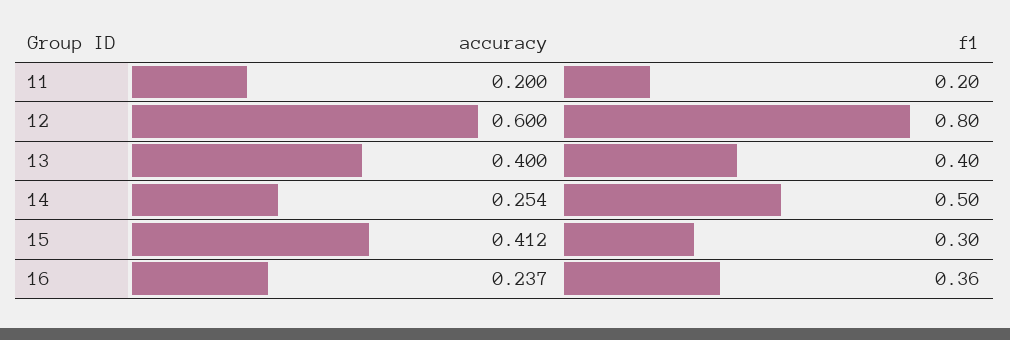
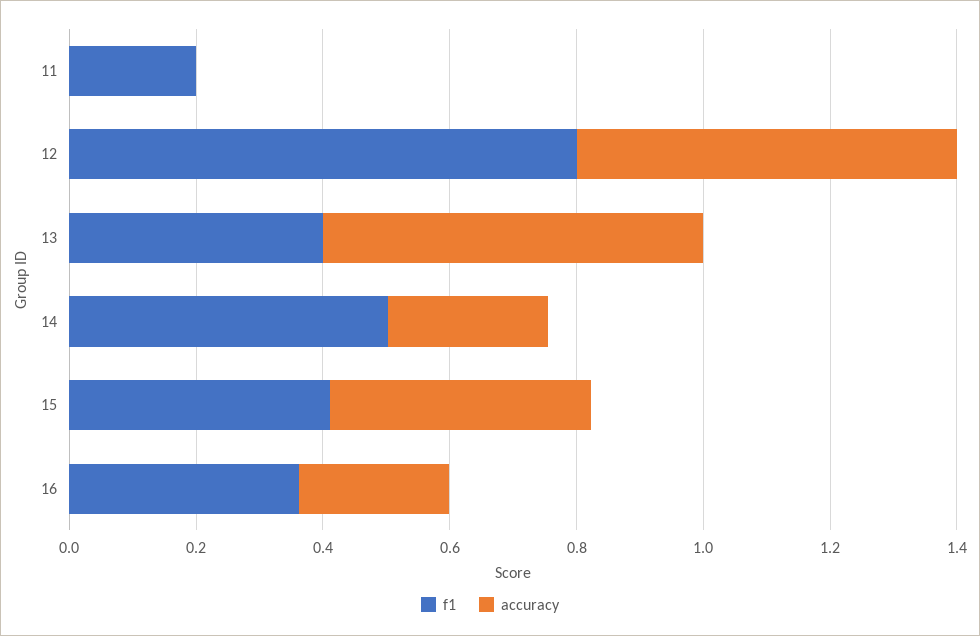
  {
    "accuracy": {
-     "11": 0.2,
+     "11": 0,
      "12": 0.6,
-     "13": 0.4,
+     "13": 0.6,
      "14": 0.254,
      "15": 0.412,
      "16": 0.237
    },
    "f1": {
      "11": 0.2,
      "12": 0.8,
      "13": 0.4,
      "14": 0.5,
-     "15": 0.3,
+     "15": 0.4,
      "16": 0.36
    }
  }

